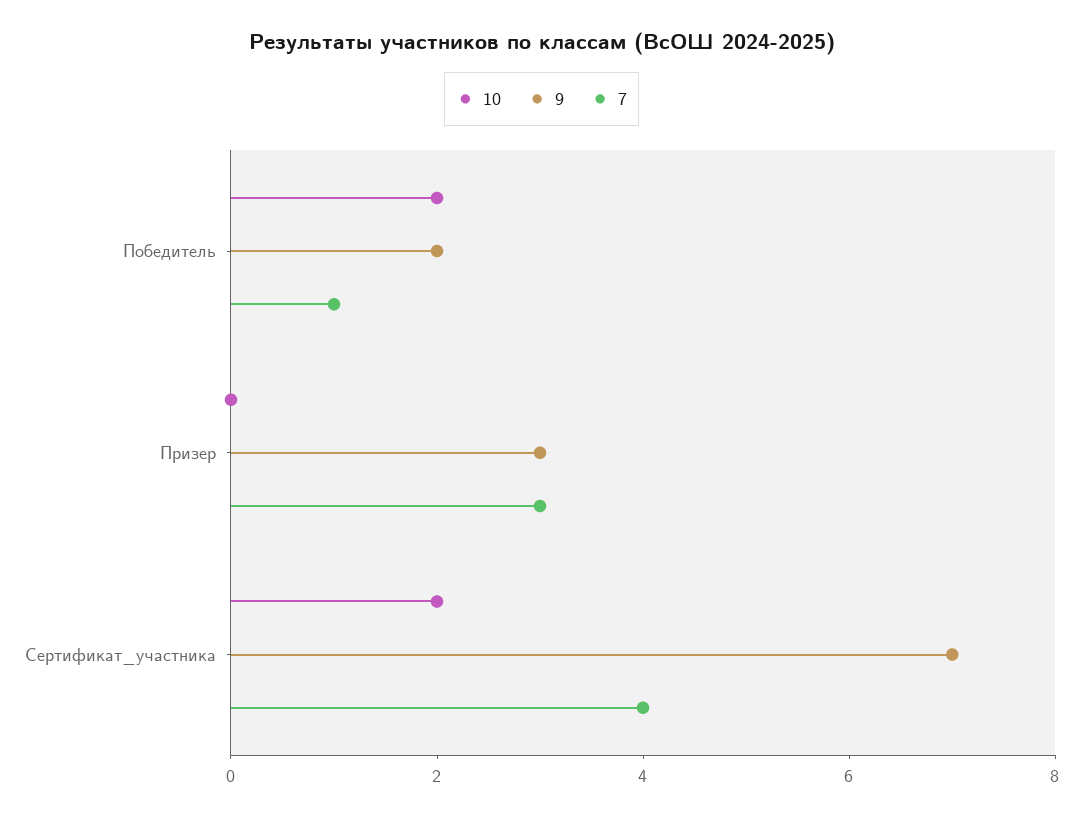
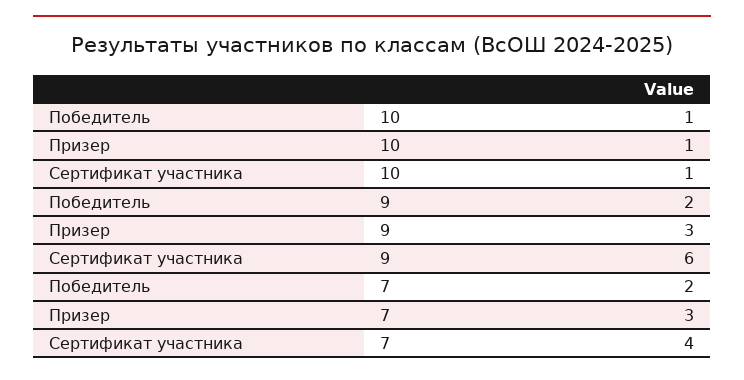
  {
    "10": {
-     "Победитель": 2,
+     "Победитель": 1,
-     "Призер": 0,
+     "Призер": 1,
-     "Сертификат_участника": 2
+     "Сертификат_участника": 1
    },
    "9": {
      "Победитель": 2,
      "Призер": 3,
-     "Сертификат_участника": 7
+     "Сертификат_участника": 6
    },
    "7": {
-     "Победитель": 1,
+     "Победитель": 2,
      "Призер": 3,
      "Сертификат_участника": 4
    }
  }

